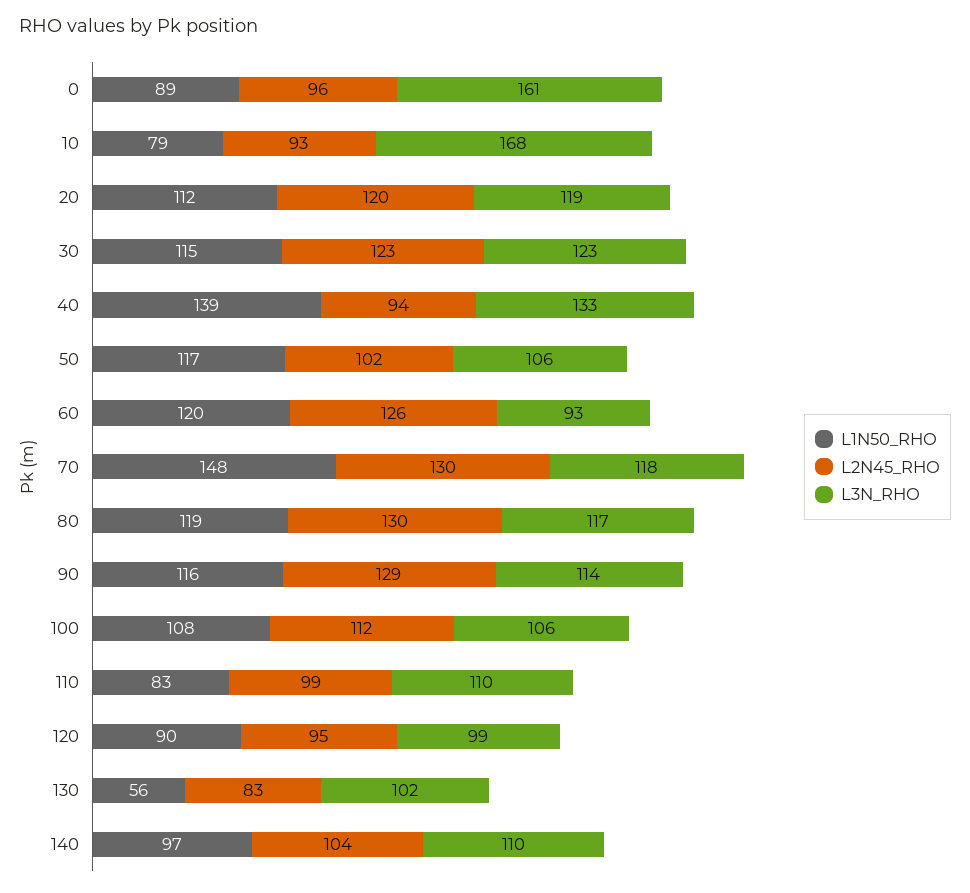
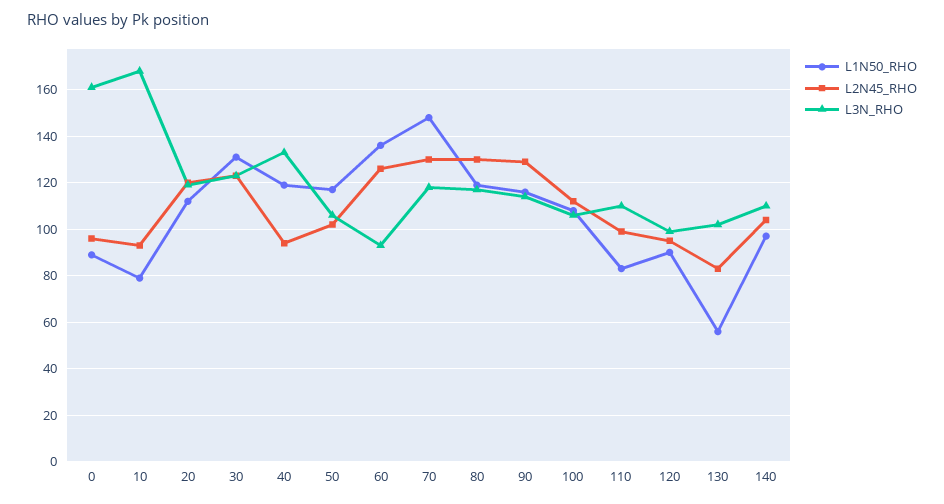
  {
    "L1N50_RHO": {
      "0": 89,
      "10": 79,
      "20": 112,
-     "30": 115,
+     "30": 130,
-     "40": 139,
+     "40": 120,
      "50": 117,
-     "60": 120,
+     "60": 135,
      "70": 148,
      "80": 119,
      "90": 116,
      "100": 108,
      "110": 83,
      "120": 90,
      "130": 56,
      "140": 97
    },
    "L2N45_RHO": {
      "0": 96,
      "10": 93,
      "20": 120,
      "30": 123,
      "40": 94,
      "50": 102,
      "60": 126,
      "70": 130,
      "80": 130,
      "90": 129,
      "100": 112,
      "110": 99,
      "120": 95,
      "130": 83,
      "140": 104
    },
    "L3N_RHO": {
      "0": 161,
      "10": 168,
      "20": 119,
      "30": 123,
      "40": 133,
      "50": 106,
      "60": 93,
      "70": 118,
      "80": 117,
      "90": 114,
      "100": 106,
      "110": 110,
      "120": 99,
      "130": 102,
      "140": 110
    }
  }

